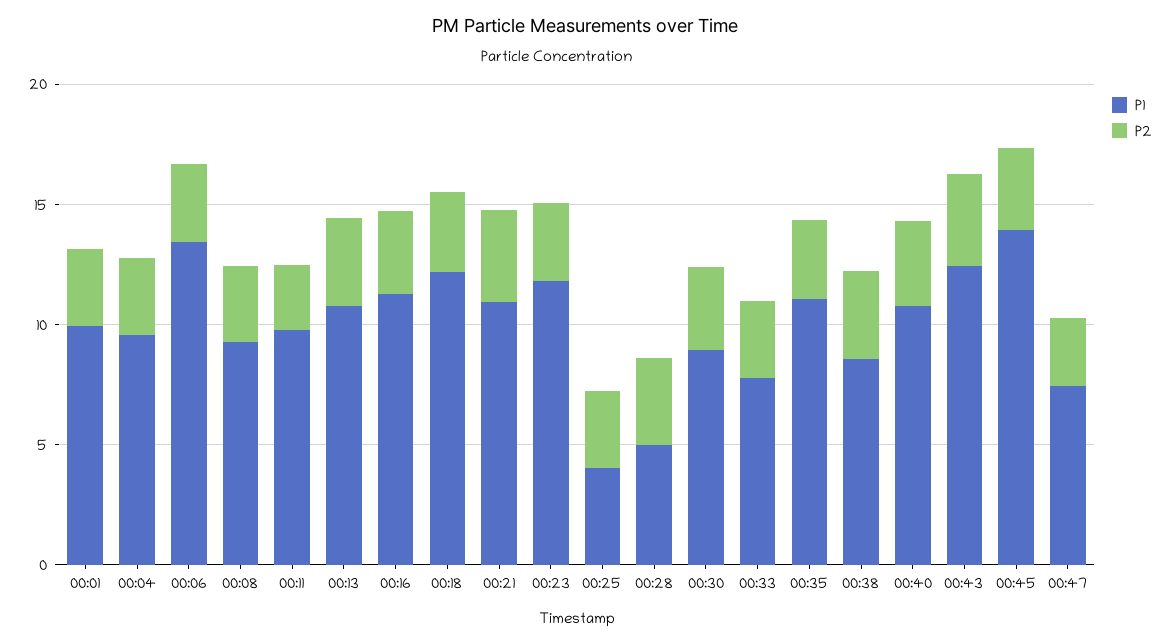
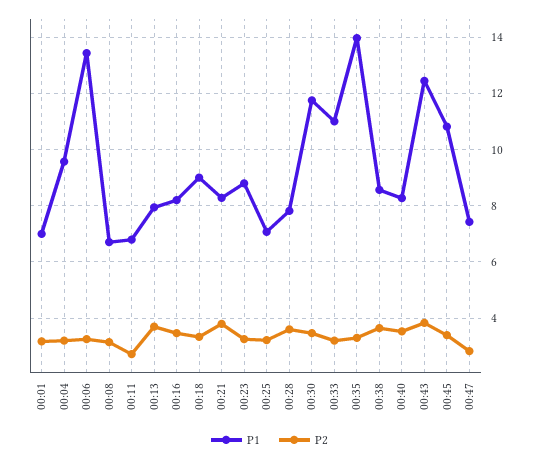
  {
    "P1": {
-     "00:01": 10,
+     "00:01": 7,
      "00:04": 9.5,
      "00:06": 13.5,
-     "00:08": 9,
+     "00:08": 6.75,
-     "00:11": 10,
+     "00:11": 6.75,
-     "00:13": 11,
+     "00:13": 8,
-     "00:16": 11,
+     "00:16": 8.25,
-     "00:18": 12,
+     "00:18": 9,
-     "00:21": 11,
+     "00:21": 8.25,
-     "00:23": 12,
+     "00:23": 8.75,
-     "00:25": 4,
+     "00:25": 7,
-     "00:28": 5,
+     "00:28": 7.75,
-     "00:30": 9,
+     "00:30": 11.75,
-     "00:33": 8,
+     "00:33": 11,
-     "00:35": 11,
+     "00:35": 14,
      "00:38": 8.5,
-     "00:40": 11,
+     "00:40": 8.25,
      "00:43": 12.5,
-     "00:45": 14,
+     "00:45": 10.75,
      "00:47": 7.5
    },
    "P2": {
      "00:01": 3.25,
      "00:04": 3.25,
      "00:06": 3.25,
      "00:08": 3.25,
      "00:11": 2.75,
      "00:13": 3.75,
      "00:16": 3.5,
      "00:18": 3.25,
      "00:21": 3.75,
      "00:23": 3.25,
      "00:25": 3.25,
      "00:28": 3.5,
      "00:30": 3.5,
      "00:33": 3.25,
      "00:35": 3.25,
      "00:38": 3.75,
      "00:40": 3.5,
      "00:43": 3.75,
      "00:45": 3.5,
      "00:47": 2.75
    }
  }

